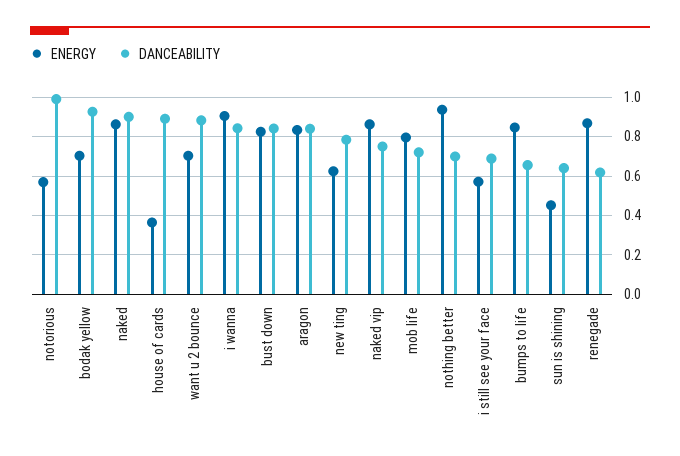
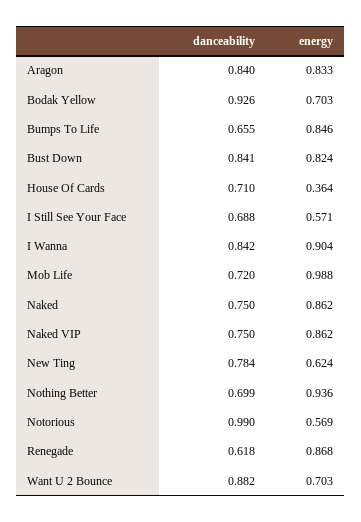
  {
    "ENERGY": {
      "notorious": 0.569,
      "bodak yellow": 0.703,
      "naked": 0.862,
      "house of cards": 0.364,
      "want u 2 bounce": 0.703,
      "i wanna": 0.904,
      "bust down": 0.824,
      "aragon": 0.833,
      "new ting": 0.624,
      "naked vip": 0.862,
-     "mob life": 0.8,
+     "mob life": 0.988,
      "nothing better": 0.936,
      "i still see your face": 0.571,
      "bumps to life": 0.846,
-     "sun is shining": 0.45,
      "renegade": 0.868
    },
    "DANCEABILITY": {
      "notorious": 0.99,
      "bodak yellow": 0.926,
-     "naked": 0.9,
+     "naked": 0.75,
-     "house of cards": 0.9,
+     "house of cards": 0.71,
      "want u 2 bounce": 0.882,
      "i wanna": 0.842,
      "bust down": 0.841,
      "aragon": 0.84,
      "new ting": 0.784,
      "naked vip": 0.75,
      "mob life": 0.72,
      "nothing better": 0.699,
      "i still see your face": 0.688,
      "bumps to life": 0.655,
-     "sun is shining": 0.65,
      "renegade": 0.618
    }
  }

